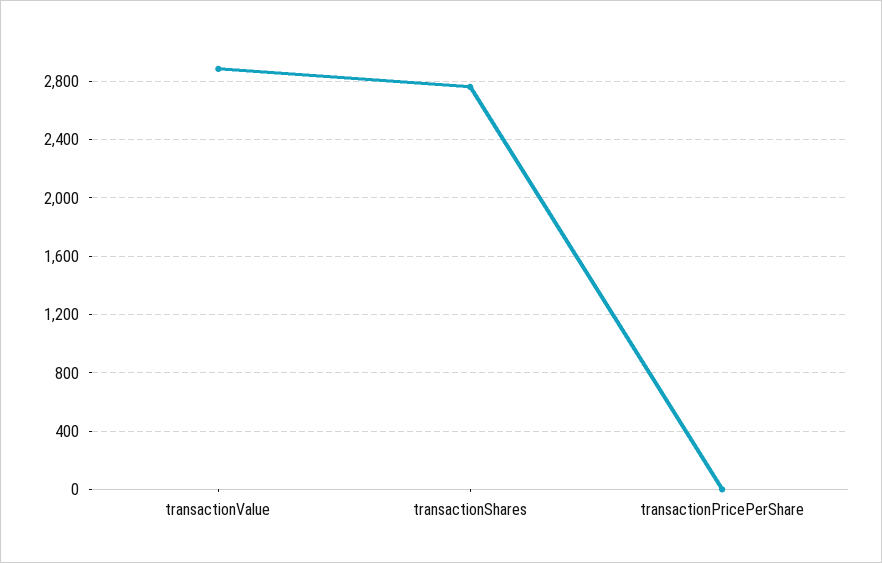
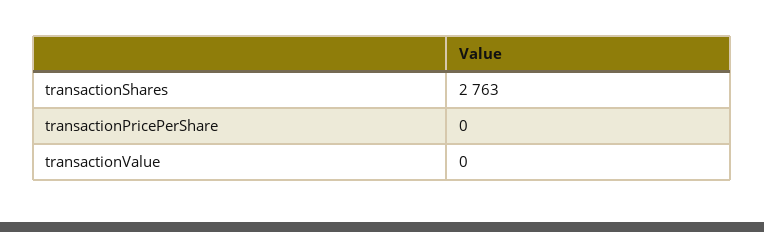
  {
-   "transactionValue": 2900,
+   "transactionValue": 0,
    "transactionShares": 2763,
    "transactionPricePerShare": 0
  }

